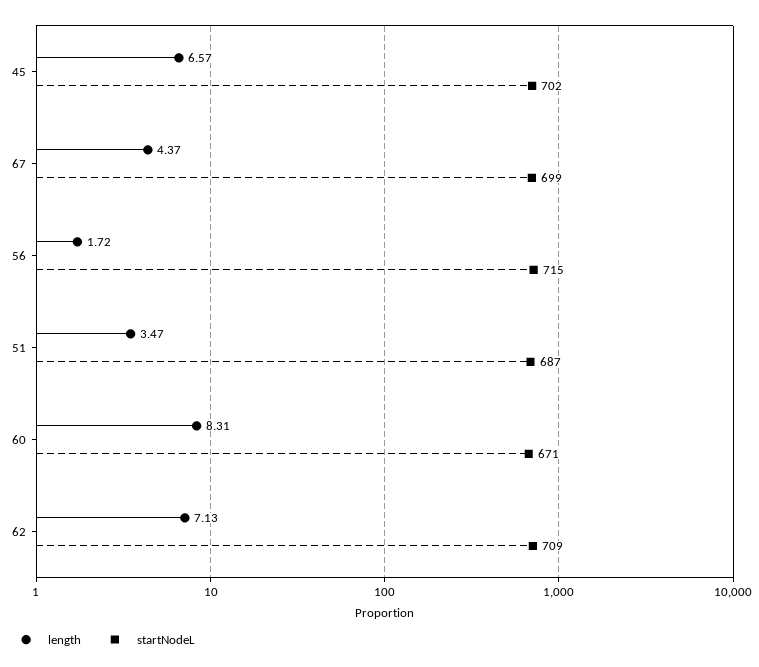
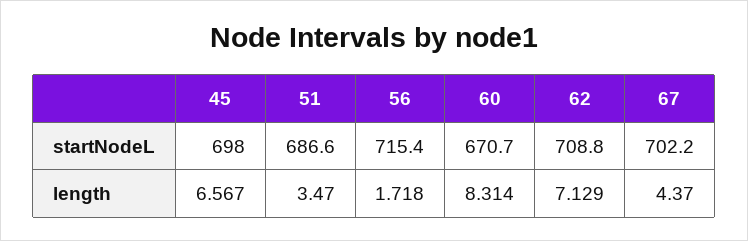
  {
    "length": {
      "45": 6.567,
      "67": 4.37,
      "56": 1.718,
      "51": 3.47,
      "60": 8.314,
      "62": 7.129
    },
    "startNodeL": {
-     "45": 702,
+     "45": 698,
-     "67": 699,
+     "67": 702.2,
      "56": 715.4,
      "51": 686.6,
      "60": 670.7,
      "62": 708.8
    }
  }

